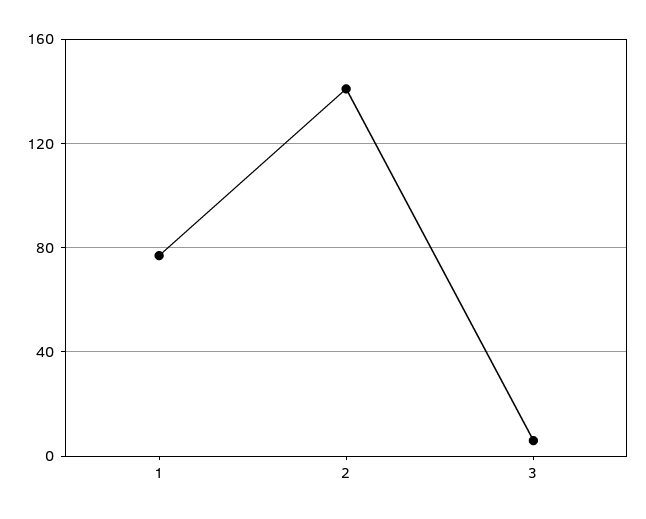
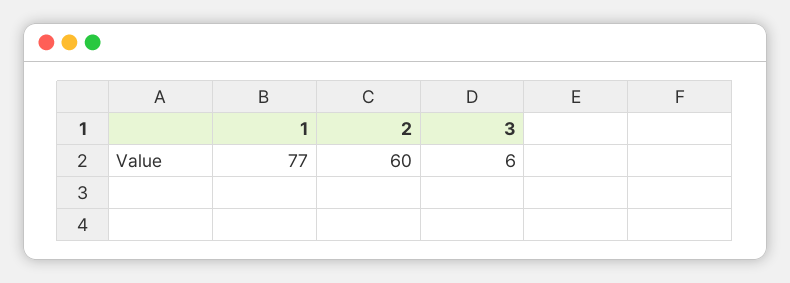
  {
    "1": 77,
-   "2": 140,
+   "2": 60,
    "3": 6
  }

